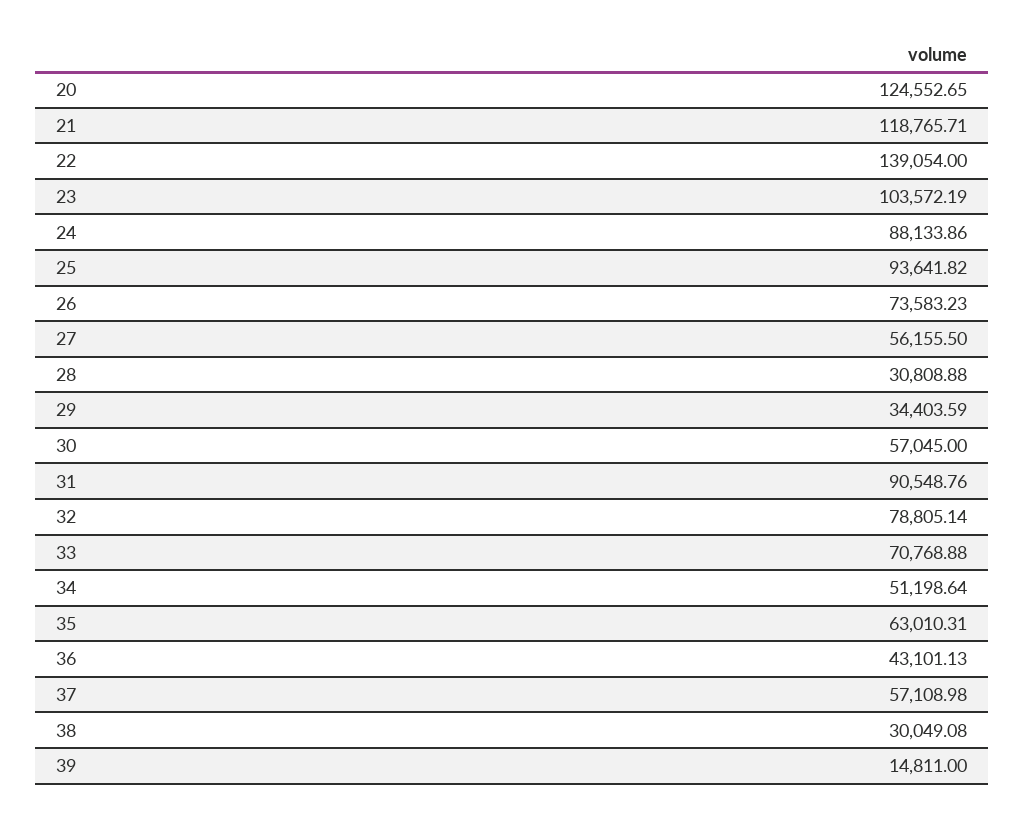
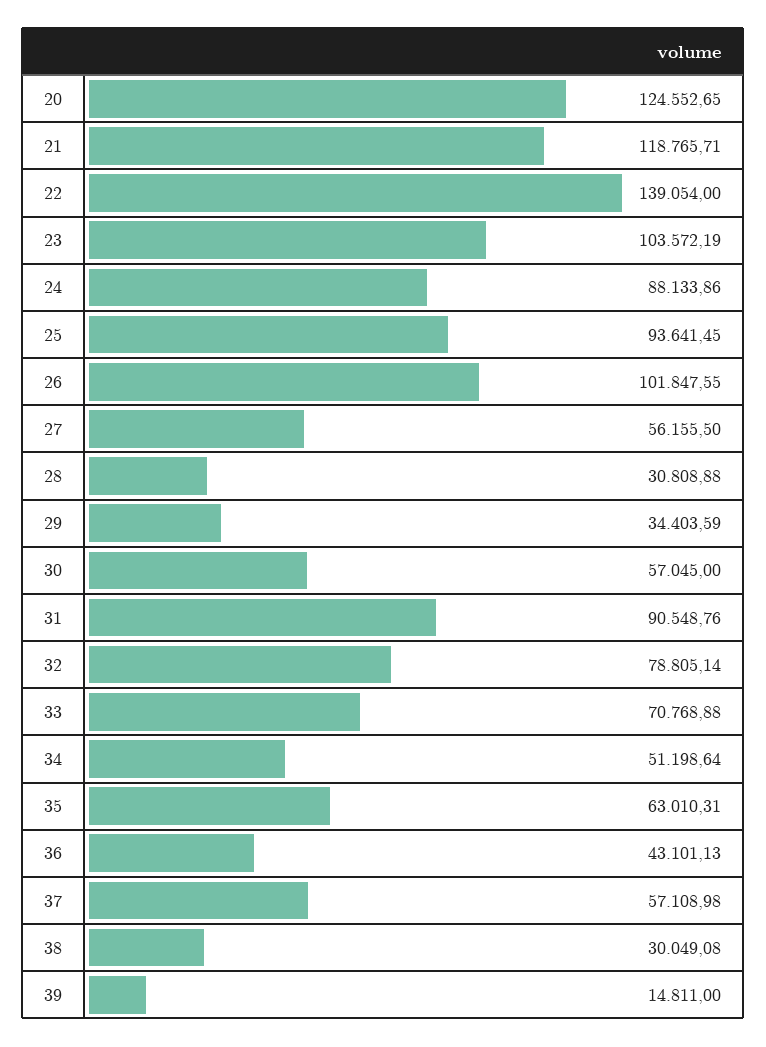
  {
    "20": 124552.65,
    "21": 118765.71,
    "22": 139054,
    "23": 103572.19,
    "24": 88133.86,
-   "25": 93641.82,
+   "25": 93641.45,
-   "26": 73583.23,
+   "26": 101847.55,
    "27": 56155.5,
    "28": 30808.88,
    "29": 34403.59,
    "30": 57045,
    "31": 90548.76,
    "32": 78805.14,
    "33": 70768.88,
    "34": 51198.64,
    "35": 63010.31,
    "36": 43101.13,
    "37": 57108.98,
    "38": 30049.08,
    "39": 14811
  }

